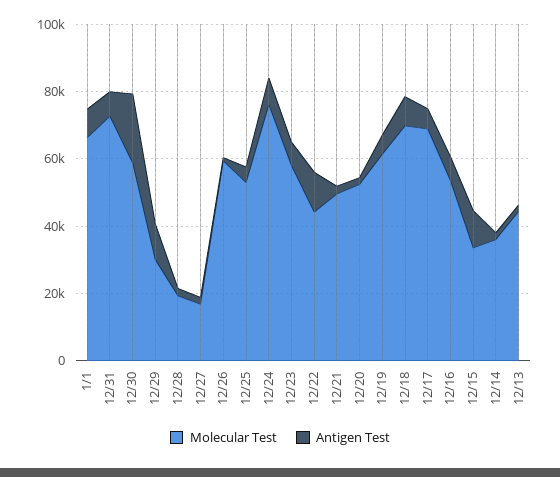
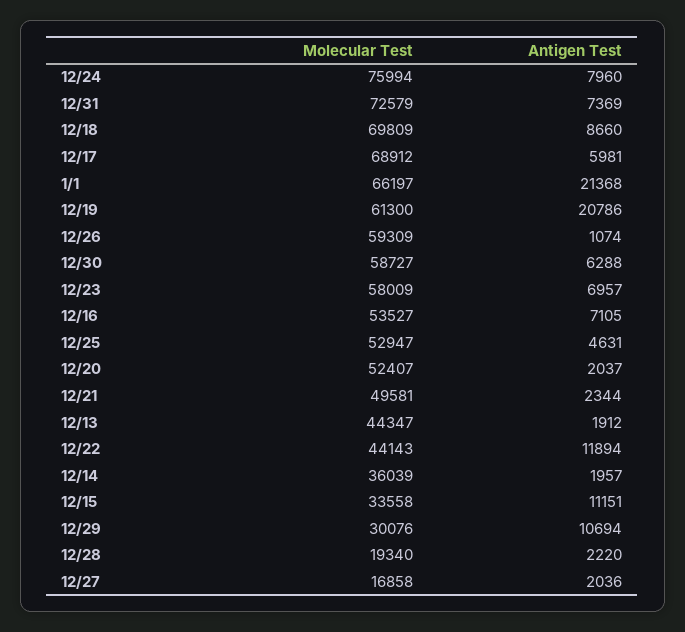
  {
    "Molecular Test": {
      "1/1": 66197,
      "12/31": 72579,
      "12/30": 58727,
      "12/29": 30076,
      "12/28": 19340,
      "12/27": 16858,
      "12/26": 59309,
      "12/25": 52947,
      "12/24": 75994,
      "12/23": 58009,
      "12/22": 44143,
      "12/21": 49581,
      "12/20": 52407,
      "12/19": 61300,
      "12/18": 69809,
      "12/17": 68912,
      "12/16": 53527,
      "12/15": 33558,
      "12/14": 36039,
      "12/13": 44347
    },
    "Antigen Test": {
-     "1/1": 10000,
+     "1/1": 21368,
      "12/31": 7369,
-     "12/30": 20000,
+     "12/30": 6288,
      "12/29": 10694,
      "12/28": 2220,
      "12/27": 2036,
      "12/26": 1074,
      "12/25": 4631,
      "12/24": 7960,
      "12/23": 6957,
      "12/22": 11894,
      "12/21": 2344,
      "12/20": 2037,
-     "12/19": 5000,
+     "12/19": 20786,
      "12/18": 8660,
      "12/17": 5981,
      "12/16": 7105,
      "12/15": 11151,
      "12/14": 1957,
      "12/13": 1912
    }
  }

